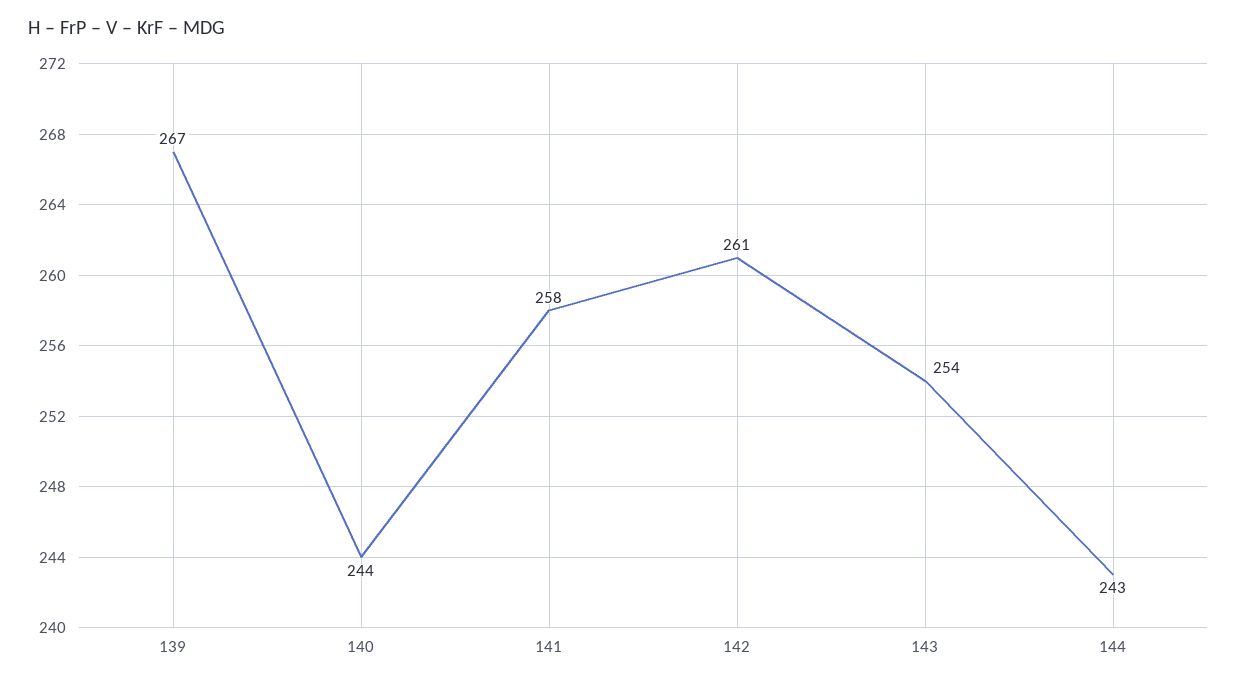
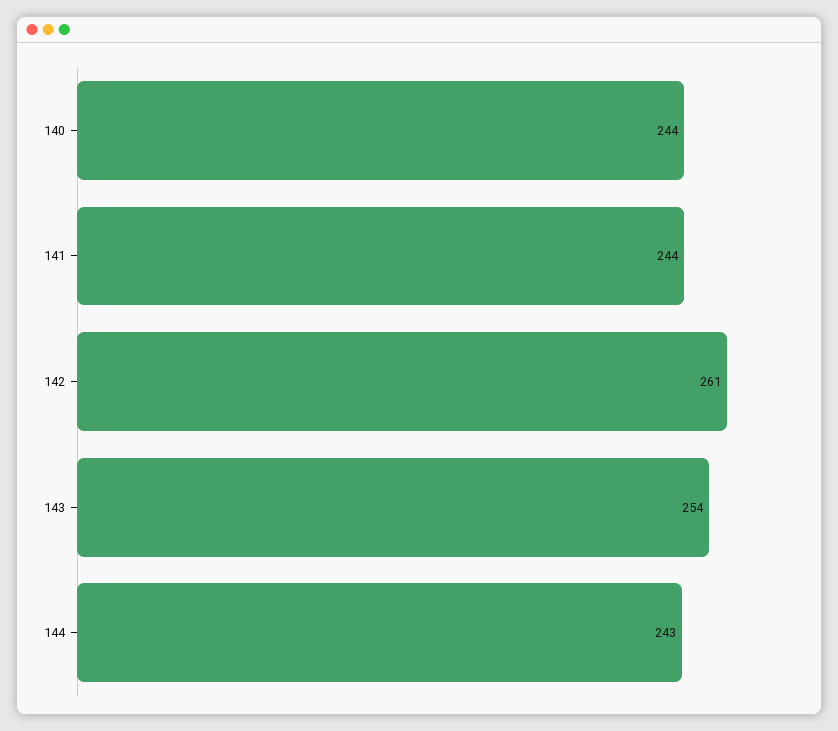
  {
-   "139": 267,
    "140": 244,
-   "141": 258,
+   "141": 244,
    "142": 261,
    "143": 254,
    "144": 243
  }

